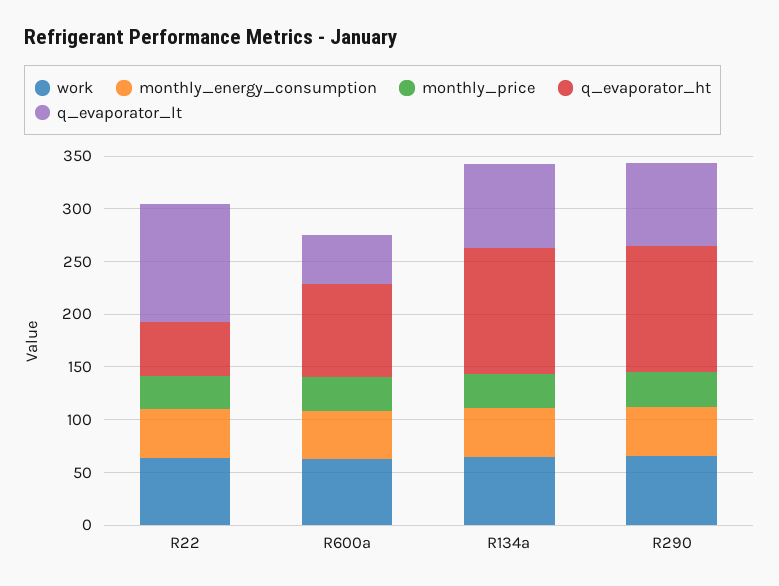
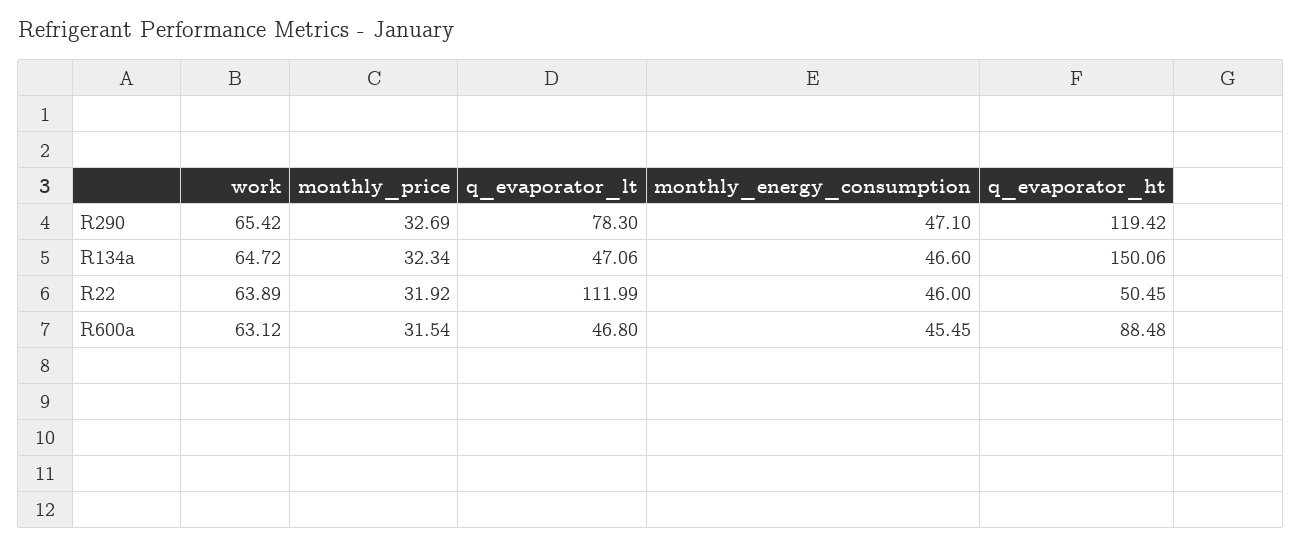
  {
    "work": {
      "R22": 63.89,
      "R600a": 63.12,
      "R134a": 64.72,
      "R290": 65.42
    },
    "monthly_energy_consumption": {
      "R22": 46,
      "R600a": 45.45,
      "R134a": 46.6,
      "R290": 47.1
    },
    "monthly_price": {
      "R22": 31.92,
      "R600a": 31.54,
      "R134a": 32.34,
      "R290": 32.69
    },
    "q_evaporator_ht": {
      "R22": 50.45,
      "R600a": 88.48,
-     "R134a": 120,
+     "R134a": 150.06,
      "R290": 119.42
    },
    "q_evaporator_lt": {
      "R22": 111.99,
      "R600a": 46.8,
-     "R134a": 80,
+     "R134a": 47.06,
      "R290": 78.3
    }
  }

